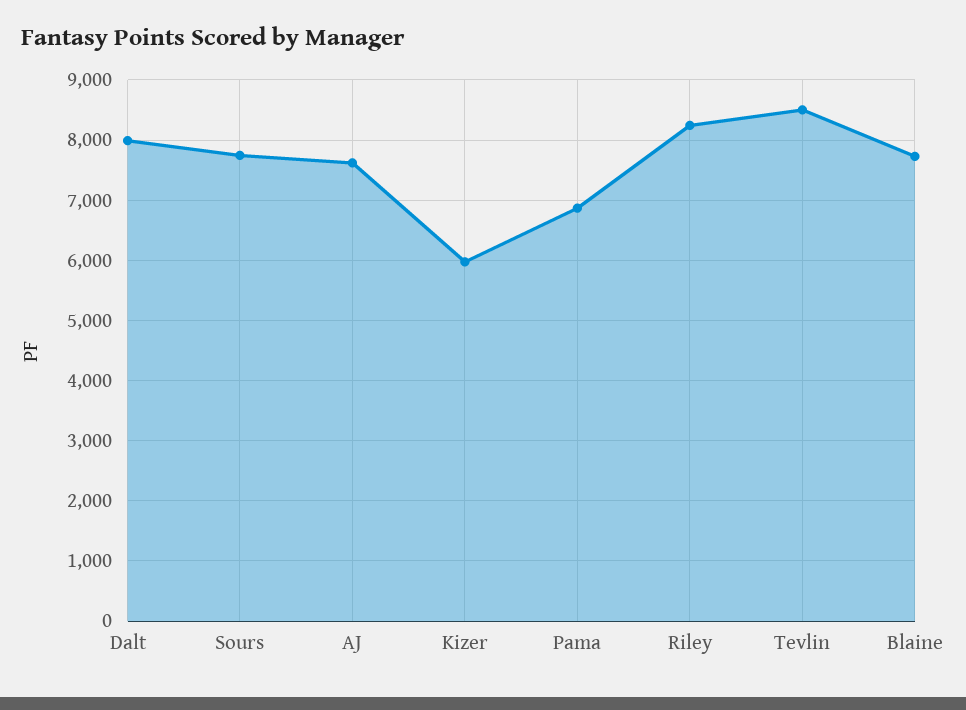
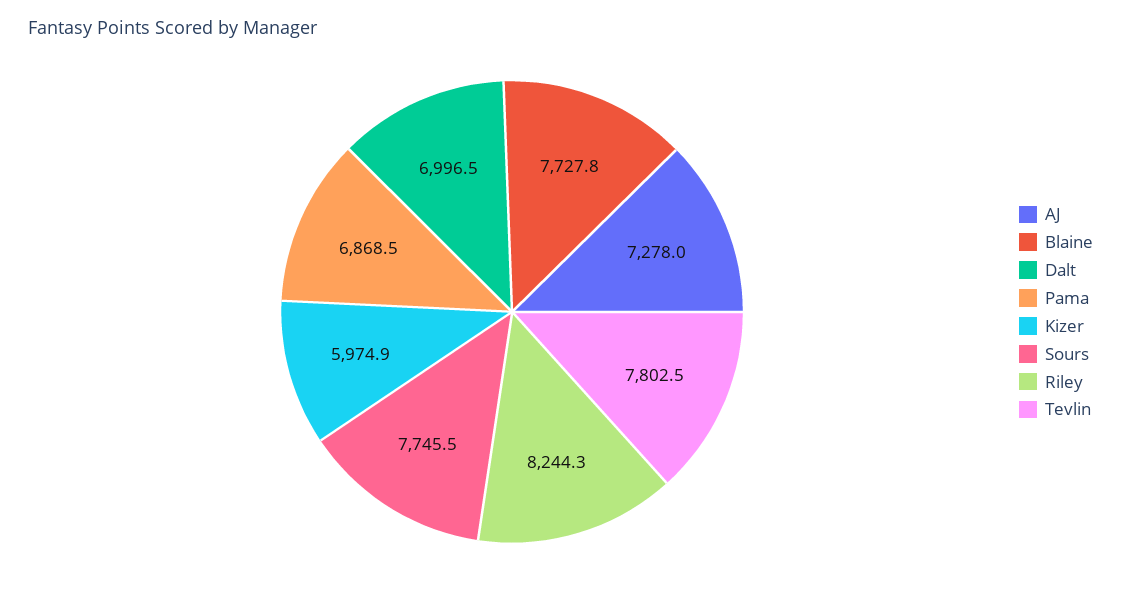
  {
-   "Dalt": 8000,
+   "Dalt": 6996.5,
    "Sours": 7745.5,
-   "AJ": 7600,
+   "AJ": 7278,
    "Kizer": 5974.9,
    "Pama": 6868.5,
    "Riley": 8244.3,
-   "Tevlin": 8500,
+   "Tevlin": 7802.5,
    "Blaine": 7727.8
  }

